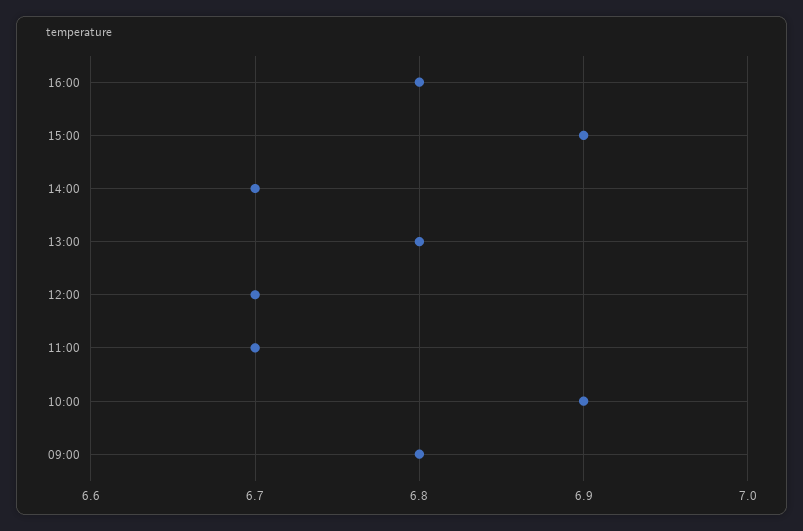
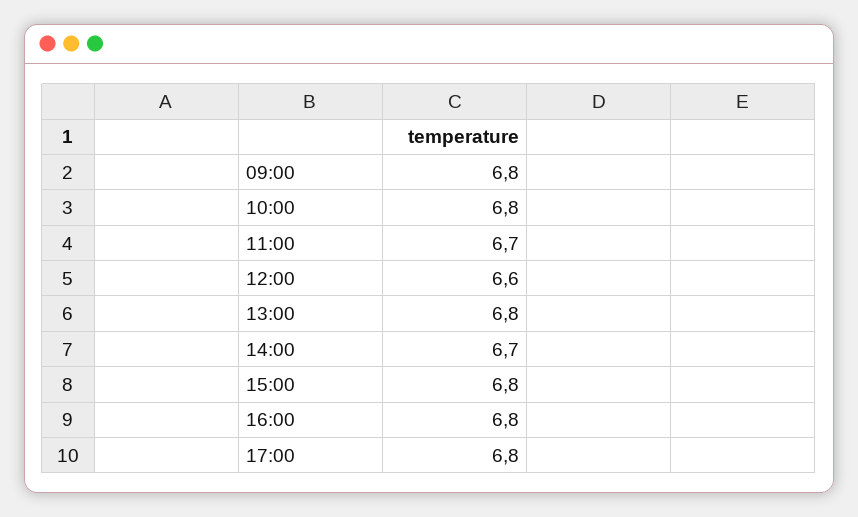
  {
    "16:00": 6.8,
-   "15:00": 6.9,
+   "15:00": 6.8,
    "14:00": 6.7,
    "13:00": 6.8,
-   "12:00": 6.7,
+   "12:00": 6.6,
    "11:00": 6.7,
-   "10:00": 6.9,
+   "10:00": 6.8,
-   "09:00": 6.8
+   "09:00": 6.8,
+   "17:00": 6.8
  }

